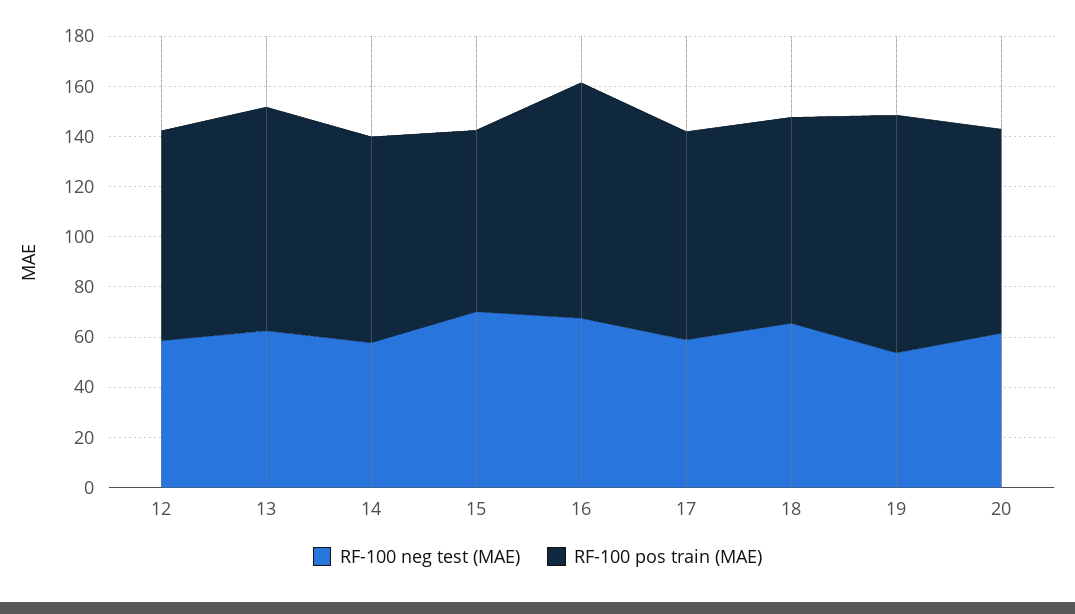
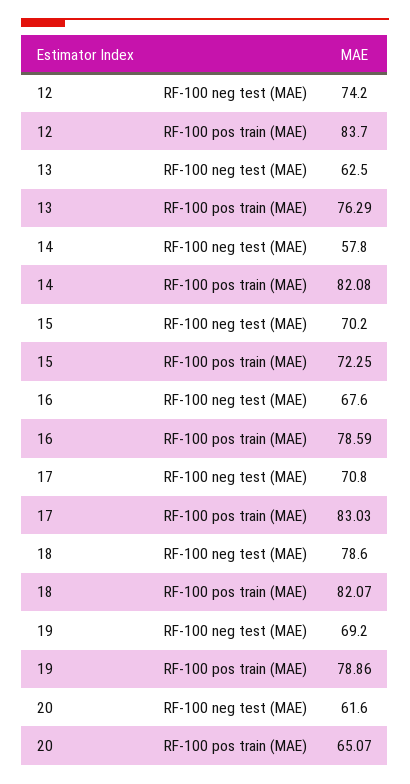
  {
    "RF-100 neg test (MAE)": {
-     "12": 60,
+     "12": 74.2,
      "13": 62.5,
      "14": 57.8,
      "15": 70.2,
      "16": 67.6,
-     "17": 60,
+     "17": 70.8,
-     "18": 65,
+     "18": 78.6,
-     "19": 55,
+     "19": 69.2,
      "20": 61.6
    },
    "RF-100 pos train (MAE)": {
      "12": 83.7,
-     "13": 90,
+     "13": 76.29,
      "14": 82.08,
      "15": 72.25,
-     "16": 95,
+     "16": 78.59,
      "17": 83.03,
      "18": 82.07,
-     "19": 95,
+     "19": 78.86,
-     "20": 80
+     "20": 65.07
    }
  }

